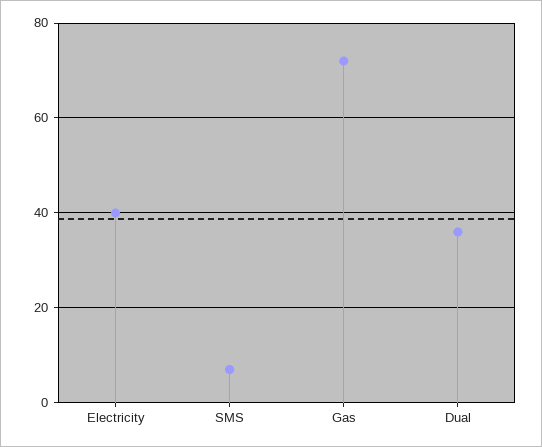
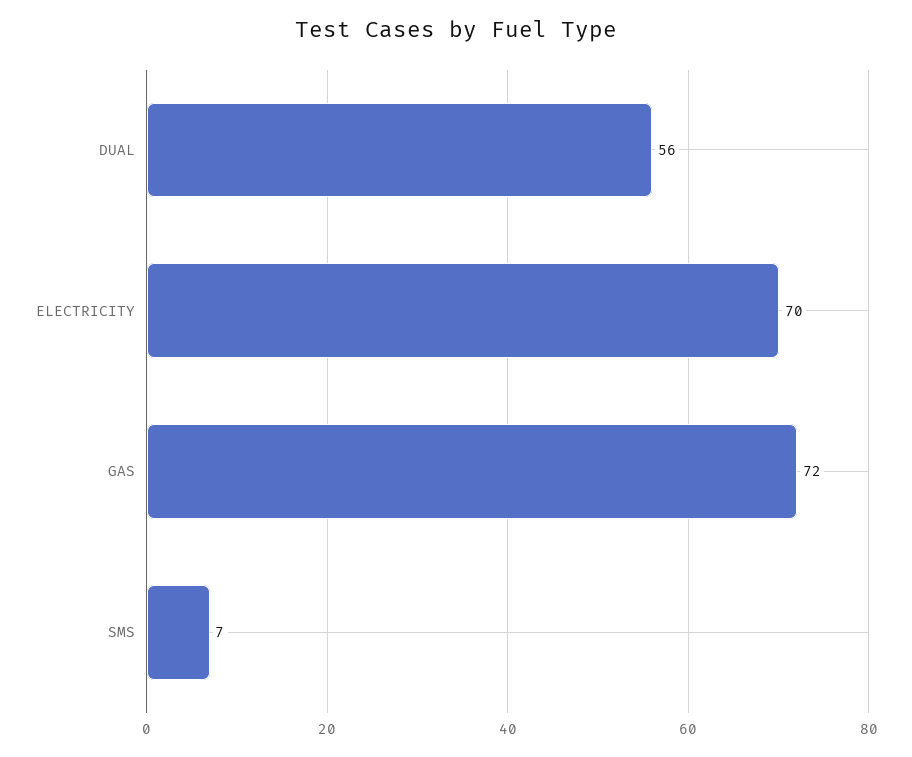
  {
-   "Electricity": 40,
+   "Electricity": 70,
    "SMS": 7,
    "Gas": 72,
-   "Dual": 35
+   "Dual": 56
  }

